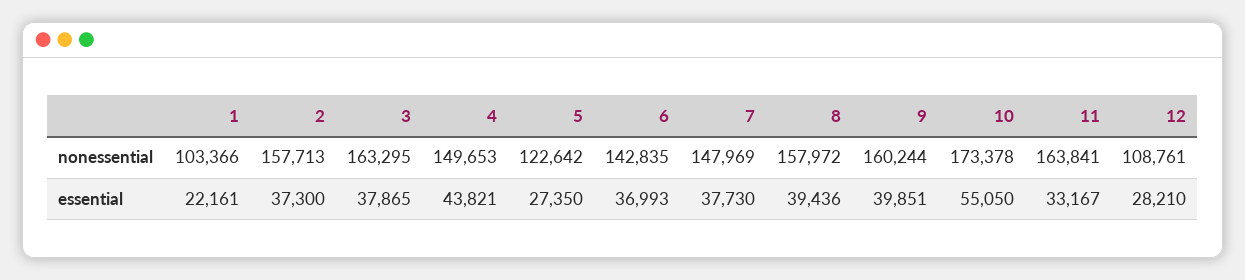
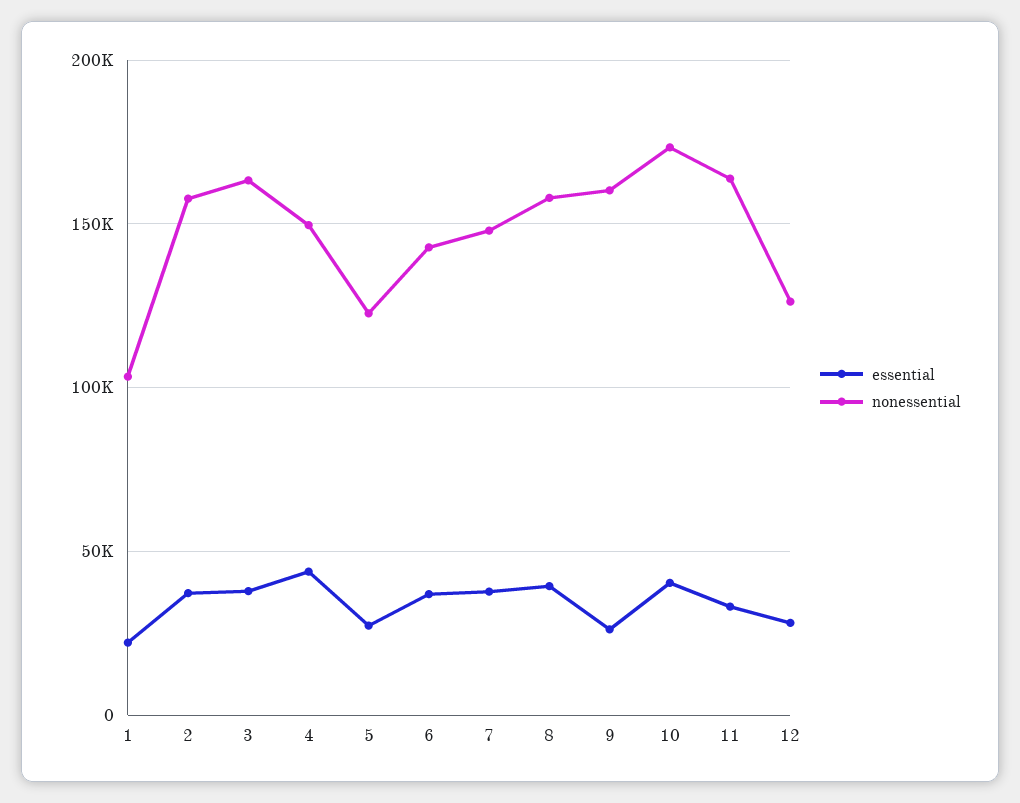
  {
    "nonessential": {
      "1": 103366,
      "2": 157713,
      "3": 163295,
      "4": 149653,
      "5": 122642,
      "6": 142835,
      "7": 147969,
      "8": 157972,
      "9": 160244,
      "10": 173378,
      "11": 163841,
-     "12": 108761
+     "12": 125000
    },
    "essential": {
      "1": 22161,
      "2": 37300,
      "3": 37865,
      "4": 43821,
      "5": 27350,
      "6": 36993,
      "7": 37730,
      "8": 39436,
-     "9": 39851,
+     "9": 25000,
-     "10": 55050,
+     "10": 40000,
      "11": 33167,
      "12": 28210
    }
  }

